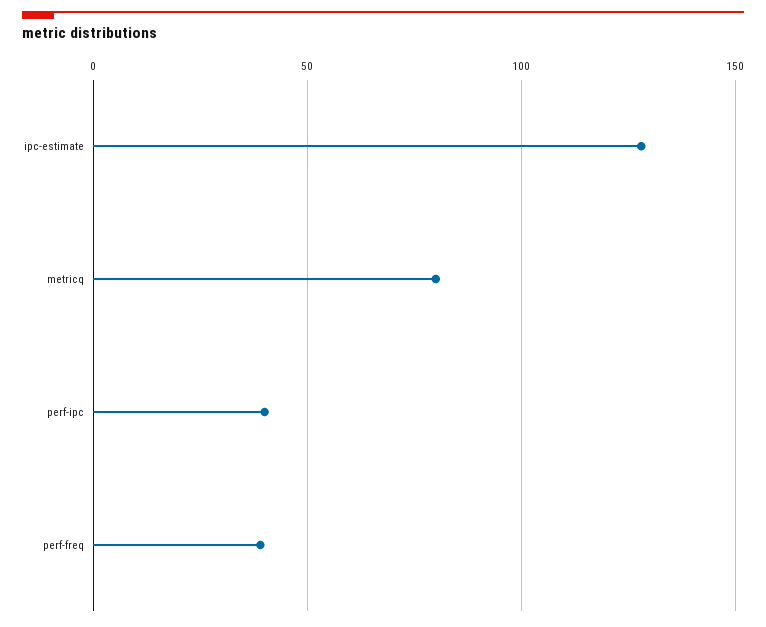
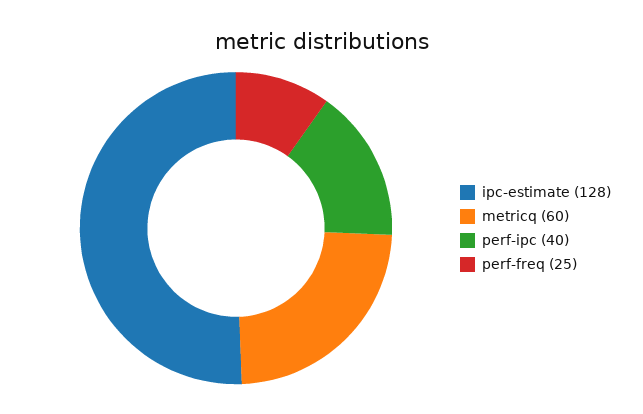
  {
    "ipc-estimate": 128,
-   "metricq": 80,
+   "metricq": 60,
    "perf-ipc": 40,
-   "perf-freq": 40
+   "perf-freq": 25
  }

